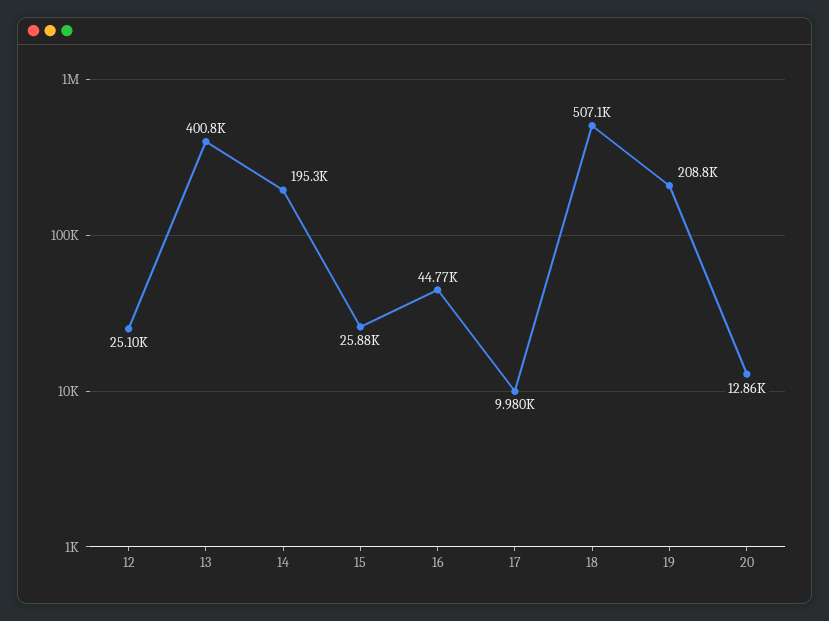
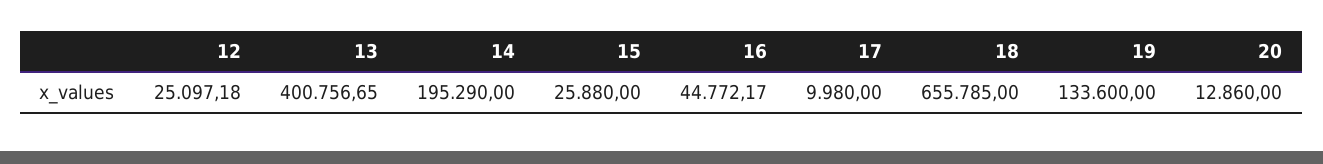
  {
    "12": 25097.18,
    "13": 400756.65,
    "14": 195290,
    "15": 25880,
    "16": 44772.17,
    "17": 9980,
-   "18": 507100,
+   "18": 655785,
-   "19": 208800,
+   "19": 133600,
    "20": 12860
  }

